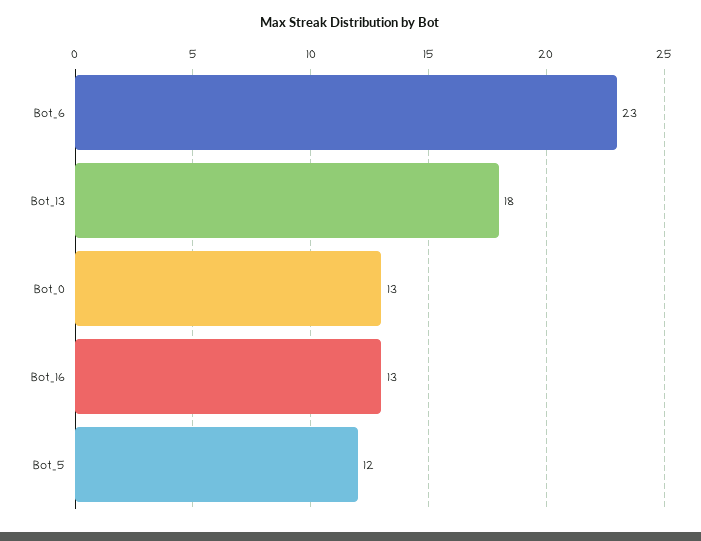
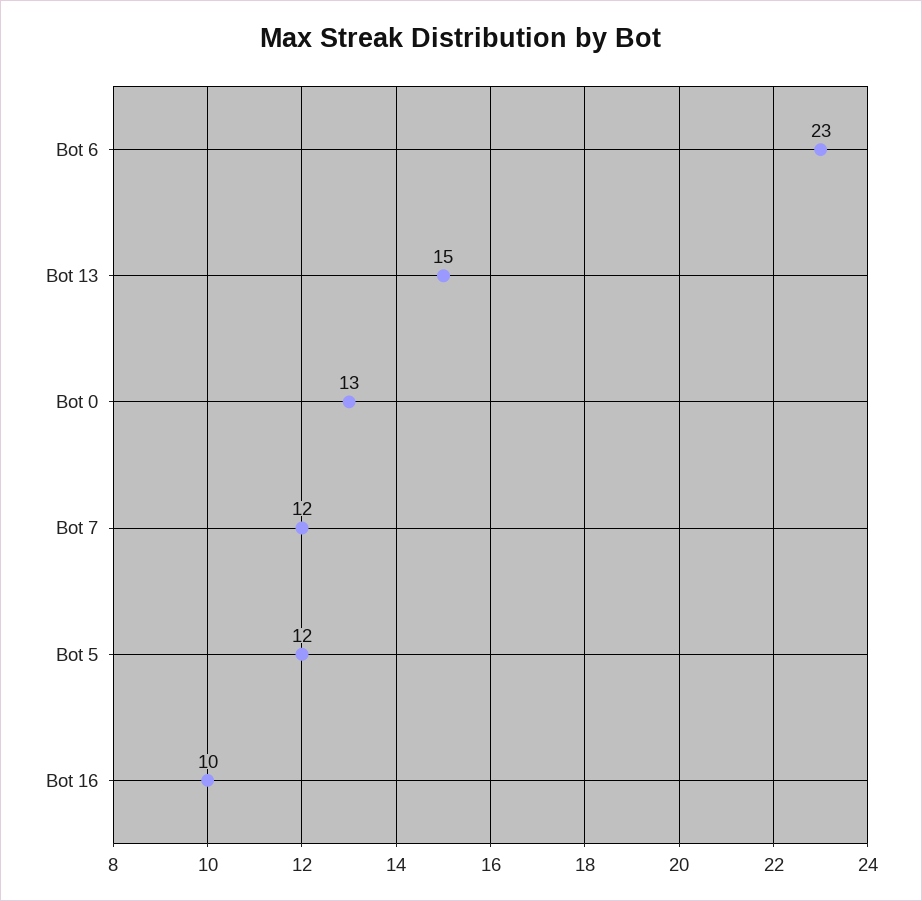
  {
    "Bot_6": 23,
-   "Bot_13": 18,
+   "Bot_13": 15,
    "Bot_0": 13,
-   "Bot_16": 13,
+   "Bot_16": 10,
-   "Bot_5": 12
+   "Bot_5": 12,
+   "Bot 7": 12
  }

